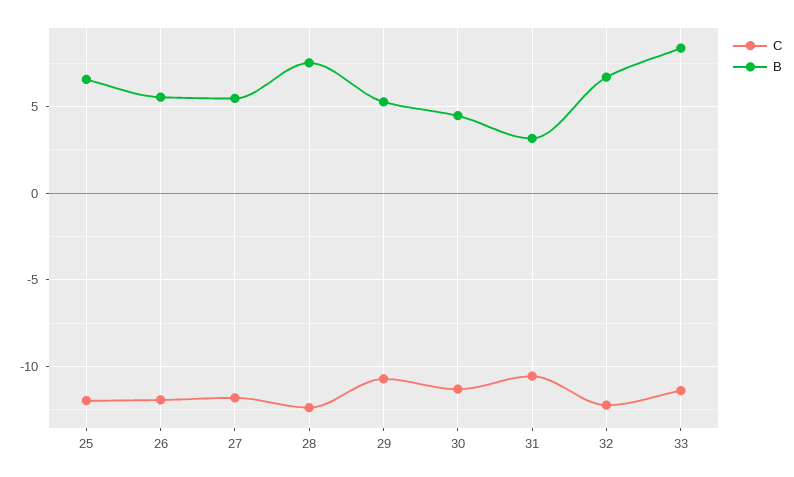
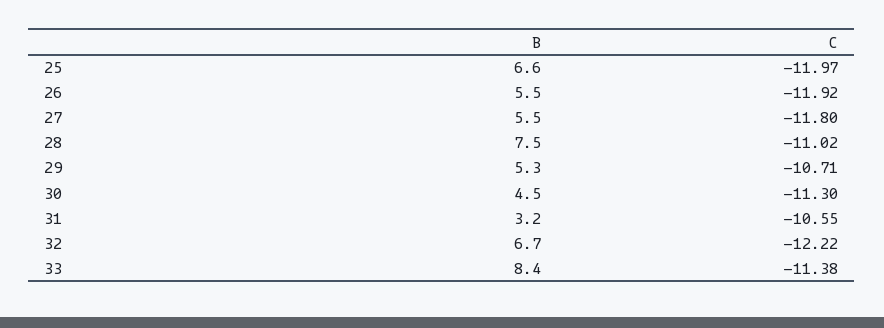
  {
    "C": {
      "25": -11.97,
      "26": -11.92,
      "27": -11.8,
-     "28": -12.5,
+     "28": -11.02,
      "29": -10.71,
      "30": -11.3,
      "31": -10.55,
      "32": -12.22,
      "33": -11.38
    },
    "B": {
      "25": 6.6,
      "26": 5.5,
      "27": 5.5,
      "28": 7.5,
      "29": 5.3,
      "30": 4.5,
      "31": 3.2,
      "32": 6.7,
      "33": 8.4
    }
  }

